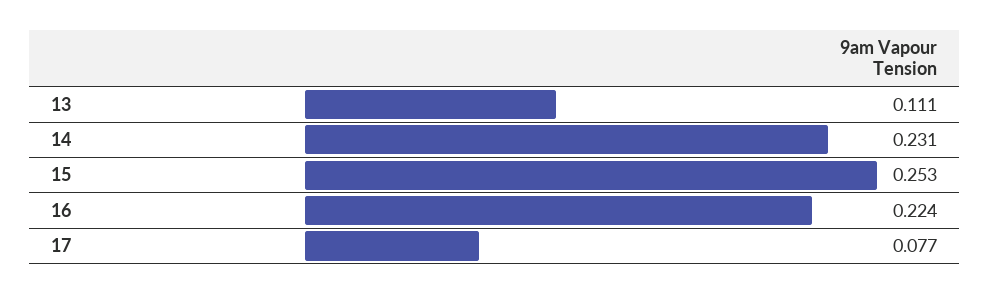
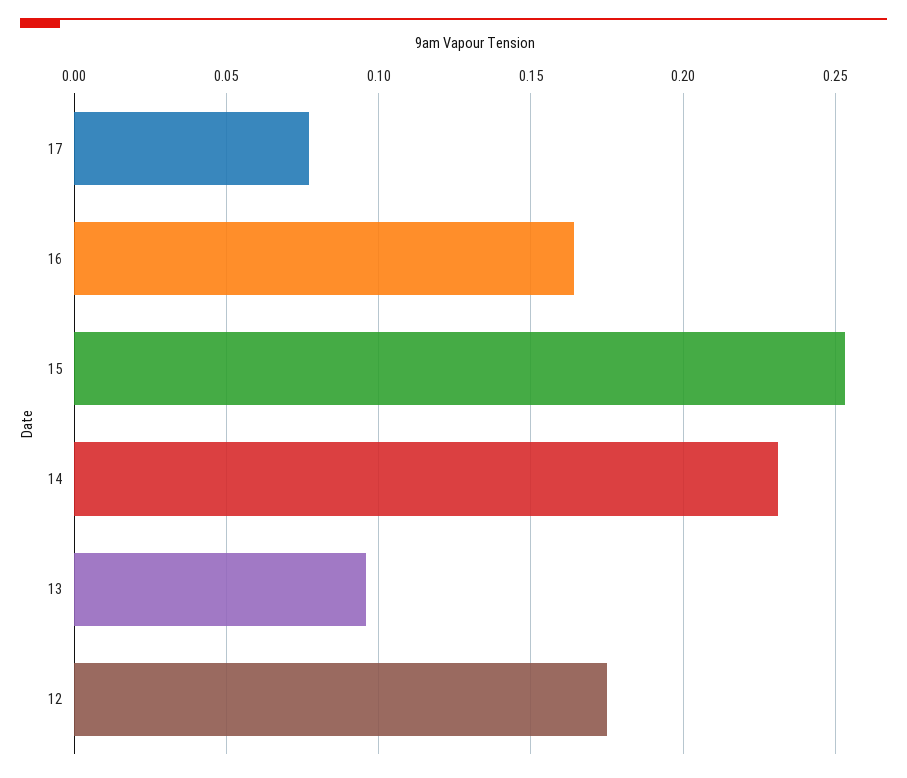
  {
-   "13": 0.111,
+   "13": 0.095,
    "14": 0.231,
    "15": 0.253,
-   "16": 0.224,
+   "16": 0.165,
-   "17": 0.077
+   "17": 0.077,
+   "12": 0.175
  }

